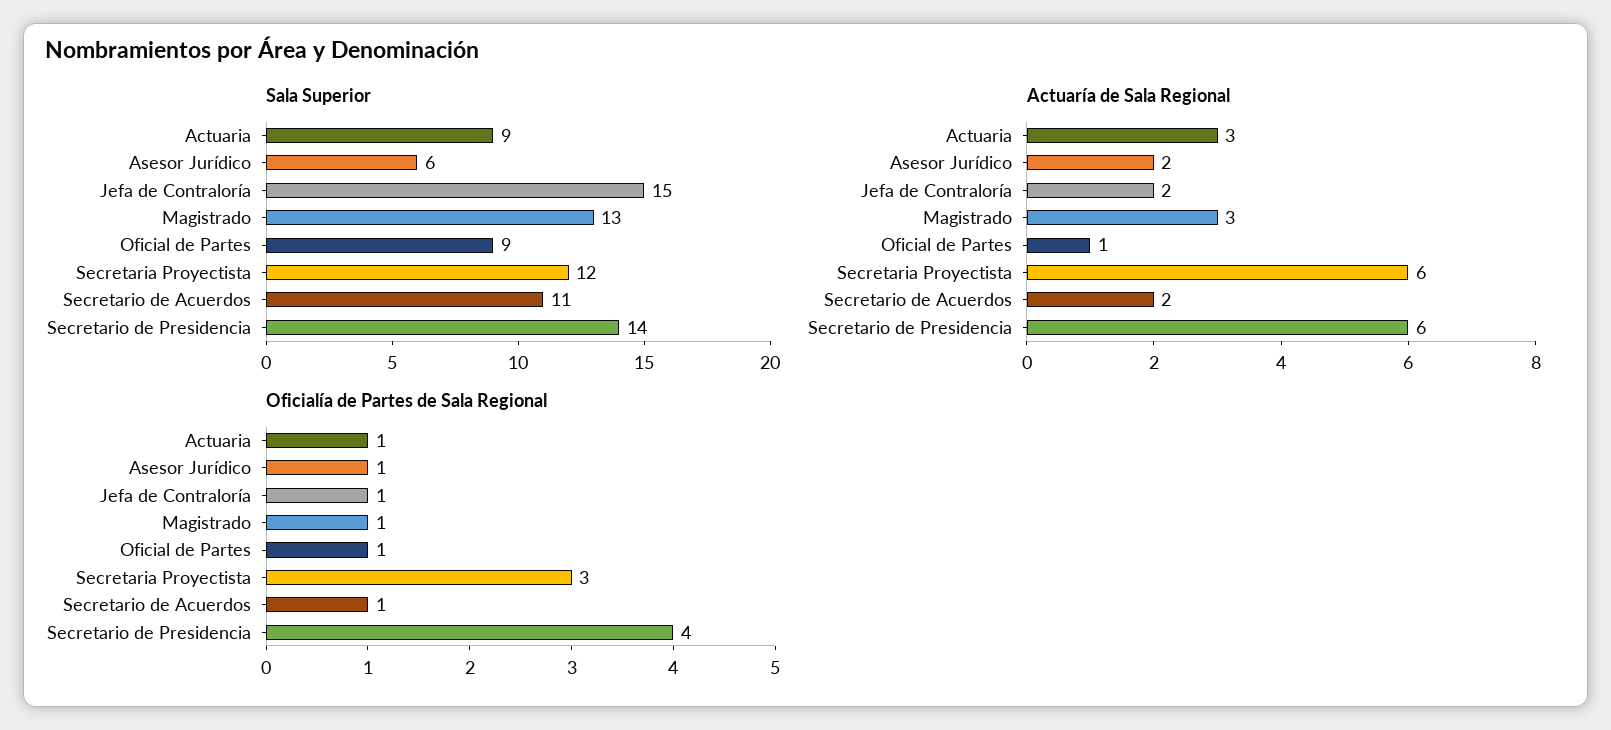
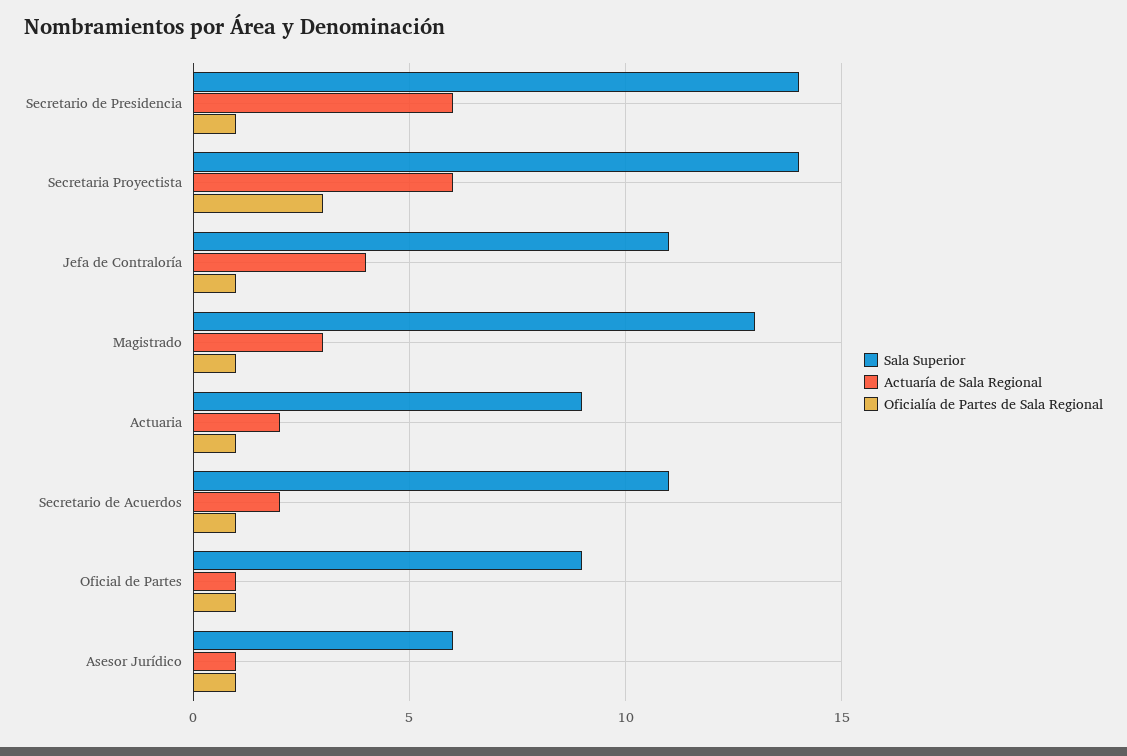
  {
    "Sala Superior": {
      "Actuaria": 9,
      "Asesor Jurídico": 6,
-     "Jefa de Contraloría": 15,
+     "Jefa de Contraloría": 11,
      "Magistrado": 13,
      "Oficial de Partes": 9,
-     "Secretaria Proyectista": 12,
+     "Secretaria Proyectista": 14,
      "Secretario de Acuerdos": 11,
      "Secretario de Presidencia": 14
    },
    "Actuaría de Sala Regional": {
-     "Actuaria": 3,
+     "Actuaria": 2,
-     "Asesor Jurídico": 2,
+     "Asesor Jurídico": 1,
-     "Jefa de Contraloría": 2,
+     "Jefa de Contraloría": 4,
      "Magistrado": 3,
      "Oficial de Partes": 1,
      "Secretaria Proyectista": 6,
      "Secretario de Acuerdos": 2,
      "Secretario de Presidencia": 6
    },
    "Oficialía de Partes de Sala Regional": {
      "Actuaria": 1,
      "Asesor Jurídico": 1,
      "Jefa de Contraloría": 1,
      "Magistrado": 1,
      "Oficial de Partes": 1,
      "Secretaria Proyectista": 3,
      "Secretario de Acuerdos": 1,
-     "Secretario de Presidencia": 4
+     "Secretario de Presidencia": 1
    }
  }

